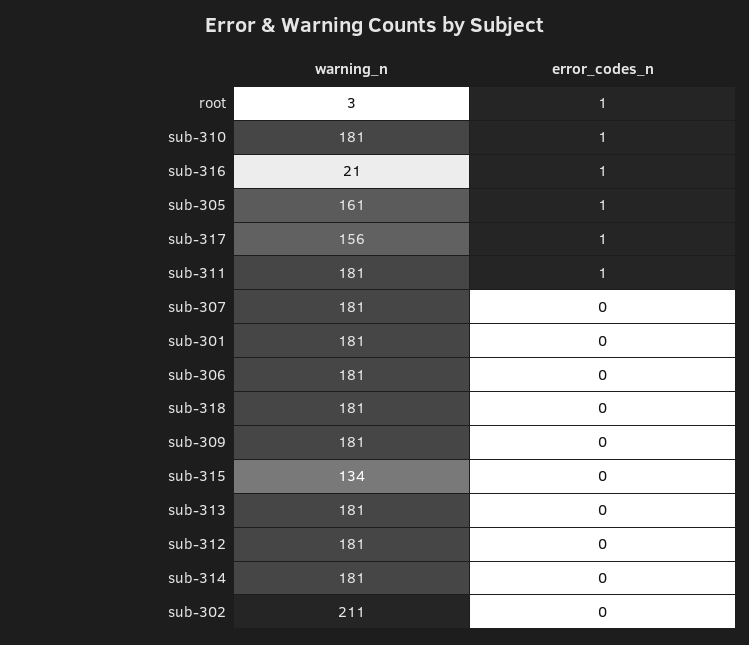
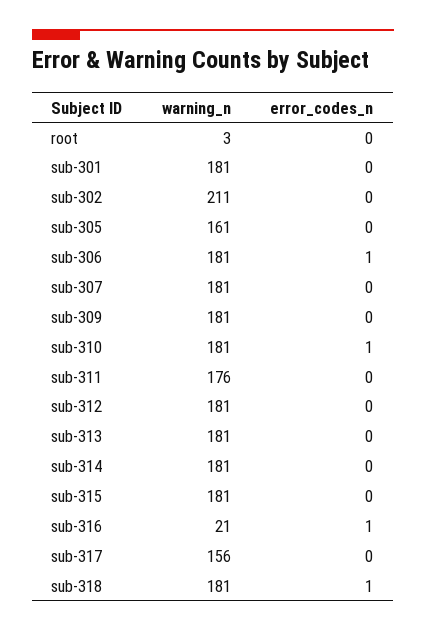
  {
    "warning_n": {
      "root": 3,
      "sub-310": 181,
      "sub-316": 21,
      "sub-305": 161,
      "sub-317": 156,
-     "sub-311": 181,
+     "sub-311": 176,
      "sub-307": 181,
      "sub-301": 181,
      "sub-306": 181,
      "sub-318": 181,
      "sub-309": 181,
-     "sub-315": 134,
+     "sub-315": 181,
      "sub-313": 181,
      "sub-312": 181,
      "sub-314": 181,
      "sub-302": 211
    },
    "error_codes_n": {
-     "root": 1,
+     "root": 0,
      "sub-310": 1,
      "sub-316": 1,
-     "sub-305": 1,
+     "sub-305": 0,
-     "sub-317": 1,
+     "sub-317": 0,
-     "sub-311": 1,
+     "sub-311": 0,
      "sub-307": 0,
      "sub-301": 0,
-     "sub-306": 0,
+     "sub-306": 1,
-     "sub-318": 0,
+     "sub-318": 1,
      "sub-309": 0,
      "sub-315": 0,
      "sub-313": 0,
      "sub-312": 0,
      "sub-314": 0,
      "sub-302": 0
    }
  }

